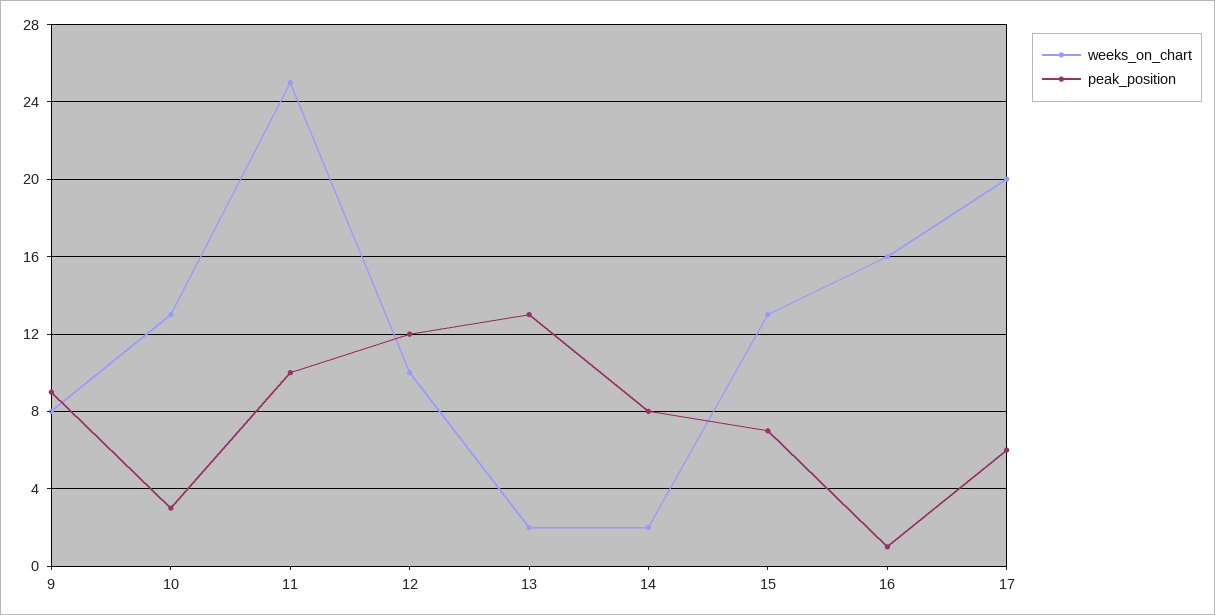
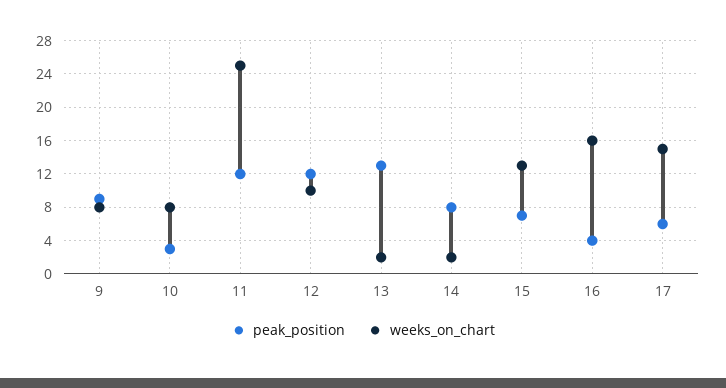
  {
    "weeks_on_chart": {
      "9": 8,
-     "10": 13,
+     "10": 8,
      "11": 25,
      "12": 10,
      "13": 2,
      "14": 2,
      "15": 13,
      "16": 16,
-     "17": 20
+     "17": 15
    },
    "peak_position": {
      "9": 9,
      "10": 3,
-     "11": 10,
+     "11": 12,
      "12": 12,
      "13": 13,
      "14": 8,
      "15": 7,
-     "16": 1,
+     "16": 4,
      "17": 6
    }
  }

